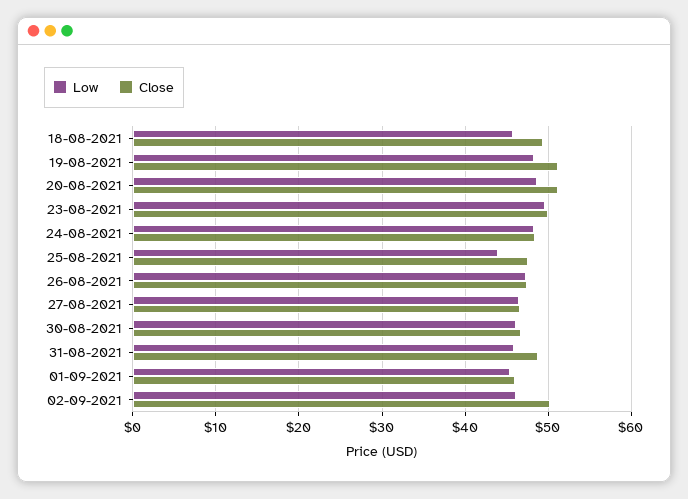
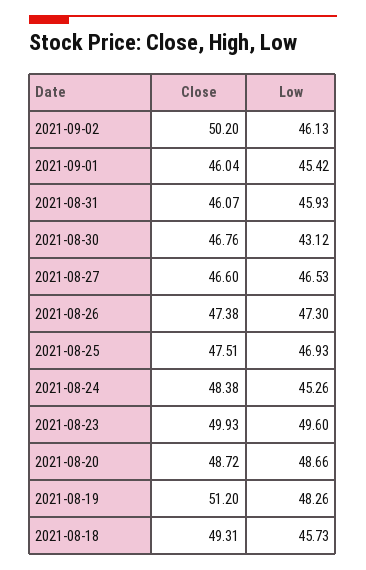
  {
    "Low": {
      "18-08-2021": 45.73,
      "19-08-2021": 48.26,
      "20-08-2021": 48.66,
      "23-08-2021": 49.6,
-     "24-08-2021": 48,
+     "24-08-2021": 45.26,
-     "25-08-2021": 44,
+     "25-08-2021": 46.93,
      "26-08-2021": 47.3,
      "27-08-2021": 46.53,
-     "30-08-2021": 46,
+     "30-08-2021": 43.12,
      "31-08-2021": 45.93,
      "01-09-2021": 45.42,
      "02-09-2021": 46.13
    },
    "Close": {
      "18-08-2021": 49.31,
      "19-08-2021": 51.2,
-     "20-08-2021": 51,
+     "20-08-2021": 48.72,
      "23-08-2021": 49.93,
      "24-08-2021": 48.38,
      "25-08-2021": 47.51,
      "26-08-2021": 47.38,
      "27-08-2021": 46.6,
      "30-08-2021": 46.76,
-     "31-08-2021": 49,
+     "31-08-2021": 46.07,
      "01-09-2021": 46.04,
      "02-09-2021": 50.2
    }
  }

